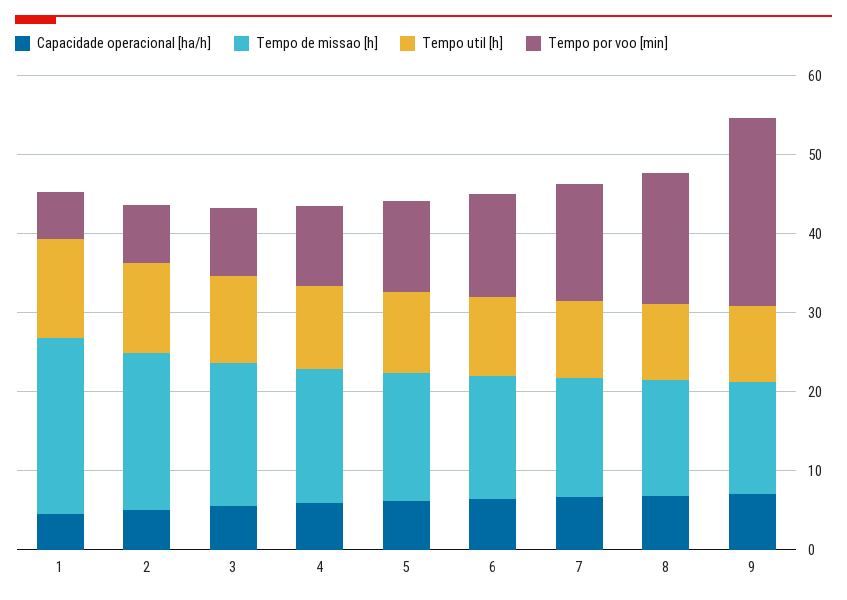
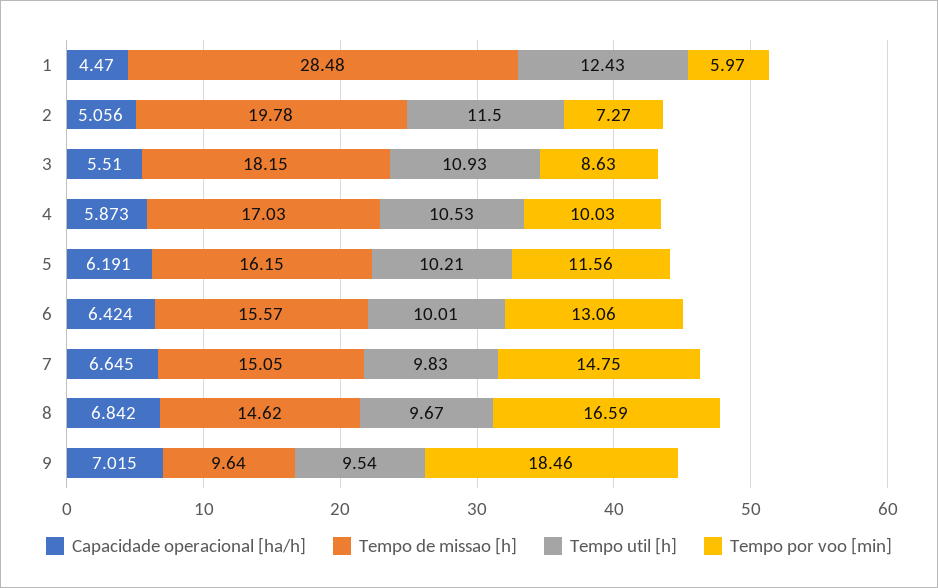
  {
    "Capacidade operacional [ha/h]": {
      "1": 4.47,
      "2": 5.056,
      "3": 5.51,
      "4": 5.873,
      "5": 6.191,
      "6": 6.424,
      "7": 6.645,
      "8": 6.842,
      "9": 7.015
    },
    "Tempo de missao [h]": {
-     "1": 22,
+     "1": 28.48,
      "2": 19.78,
      "3": 18.15,
      "4": 17.03,
      "5": 16.15,
      "6": 15.57,
      "7": 15.05,
      "8": 14.62,
-     "9": 14
+     "9": 9.64
    },
    "Tempo util [h]": {
      "1": 12.43,
      "2": 11.5,
      "3": 10.93,
      "4": 10.53,
      "5": 10.21,
      "6": 10.01,
      "7": 9.83,
      "8": 9.67,
      "9": 9.54
    },
    "Tempo por voo [min]": {
      "1": 5.97,
      "2": 7.27,
      "3": 8.63,
      "4": 10.03,
      "5": 11.56,
      "6": 13.06,
      "7": 14.75,
      "8": 16.59,
-     "9": 24
+     "9": 18.46
    }
  }

